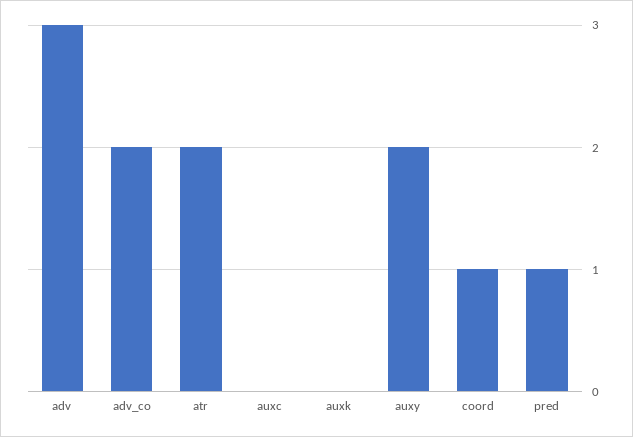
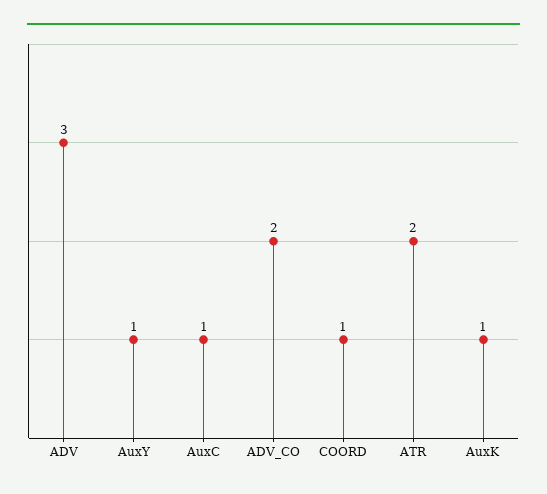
  {
    "adv": 3,
    "adv_co": 2,
    "atr": 2,
-   "auxc": 0,
+   "auxc": 1,
-   "auxk": 0,
+   "auxk": 1,
-   "auxy": 2,
+   "auxy": 1,
-   "coord": 1,
+   "coord": 1
-   "pred": 1
  }

